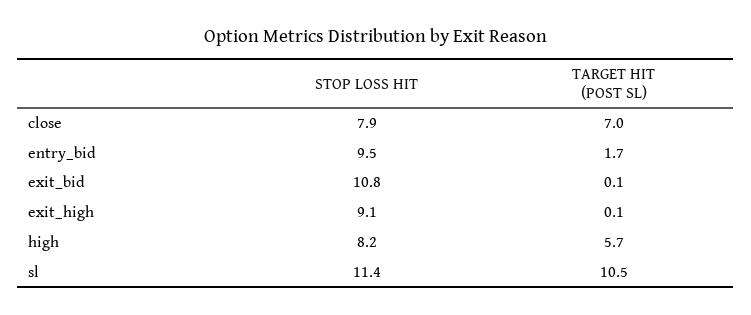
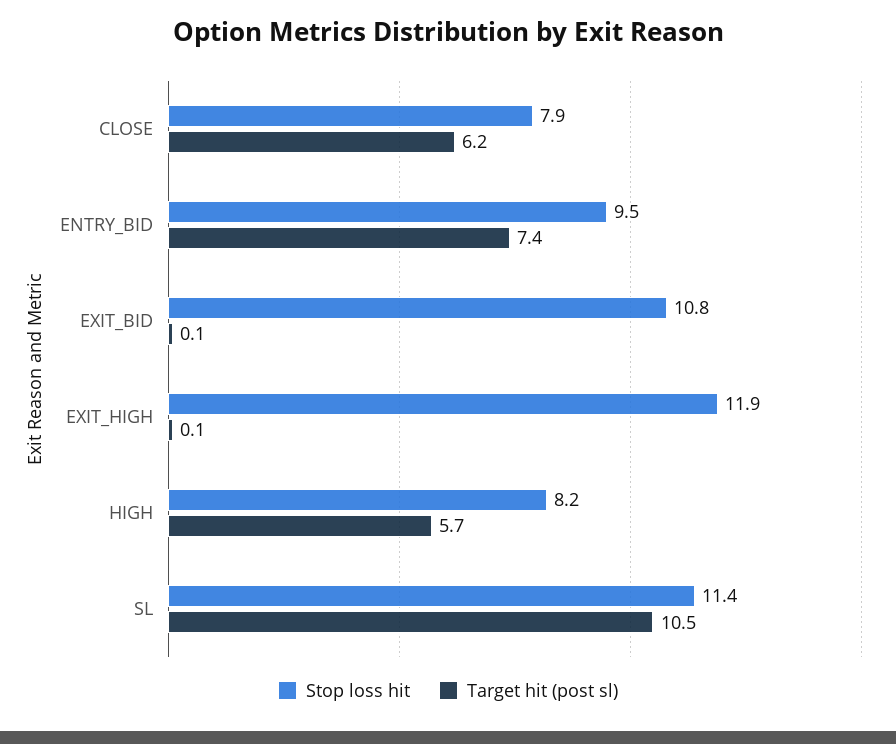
  {
    "STOP LOSS HIT": {
      "close": 7.9,
      "entry_bid": 9.5,
      "exit_bid": 10.8,
-     "exit_high": 9.1,
+     "exit_high": 11.9,
      "high": 8.2,
      "sl": 11.4
    },
    "TARGET HIT (POST SL)": {
-     "close": 7,
+     "close": 6.2,
-     "entry_bid": 1.7,
+     "entry_bid": 7.4,
      "exit_bid": 0.1,
      "exit_high": 0.1,
      "high": 5.7,
      "sl": 10.5
    }
  }

